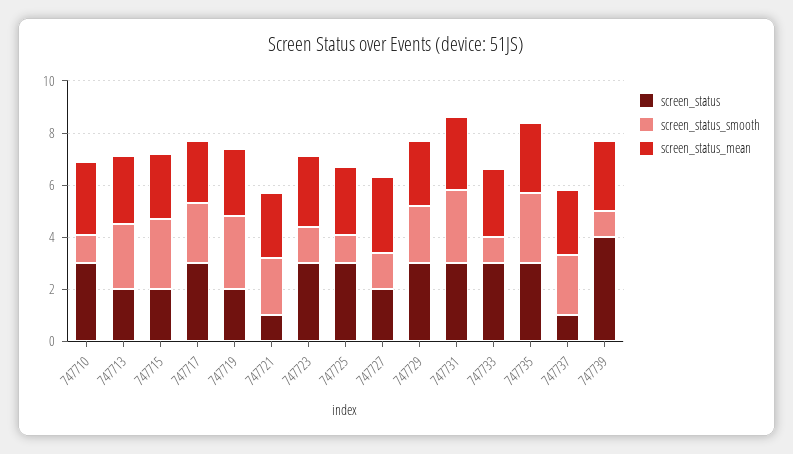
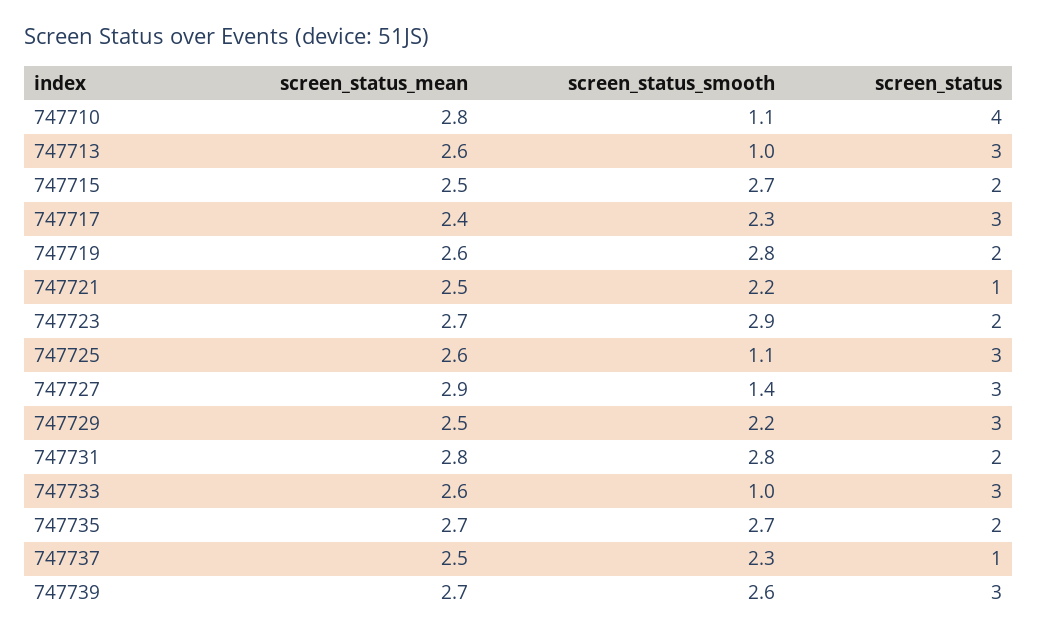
  {
    "screen_status": {
-     "747710": 3,
+     "747710": 4,
-     "747713": 2,
+     "747713": 3,
      "747715": 2,
      "747717": 3,
      "747719": 2,
      "747721": 1,
-     "747723": 3,
+     "747723": 2,
      "747725": 3,
-     "747727": 2,
+     "747727": 3,
      "747729": 3,
-     "747731": 3,
+     "747731": 2,
      "747733": 3,
-     "747735": 3,
+     "747735": 2,
      "747737": 1,
-     "747739": 4
+     "747739": 3
    },
    "screen_status_smooth": {
      "747710": 1.1,
-     "747713": 2.5,
+     "747713": 1,
      "747715": 2.7,
      "747717": 2.3,
      "747719": 2.8,
      "747721": 2.2,
-     "747723": 1.5,
+     "747723": 2.9,
      "747725": 1.1,
      "747727": 1.4,
      "747729": 2.2,
      "747731": 2.8,
      "747733": 1,
      "747735": 2.7,
      "747737": 2.3,
-     "747739": 1
+     "747739": 2.6
    },
    "screen_status_mean": {
      "747710": 2.8,
      "747713": 2.6,
      "747715": 2.5,
      "747717": 2.4,
      "747719": 2.6,
      "747721": 2.5,
      "747723": 2.7,
      "747725": 2.6,
      "747727": 2.9,
      "747729": 2.5,
      "747731": 2.8,
      "747733": 2.6,
      "747735": 2.7,
      "747737": 2.5,
      "747739": 2.7
    }
  }

